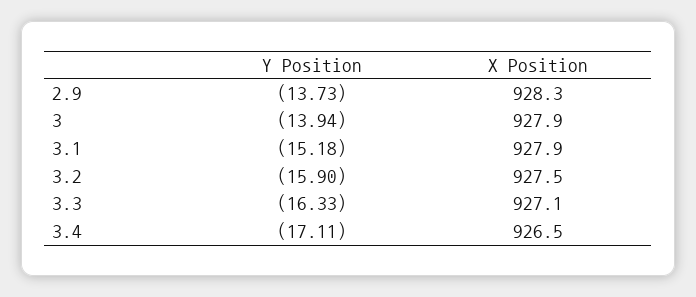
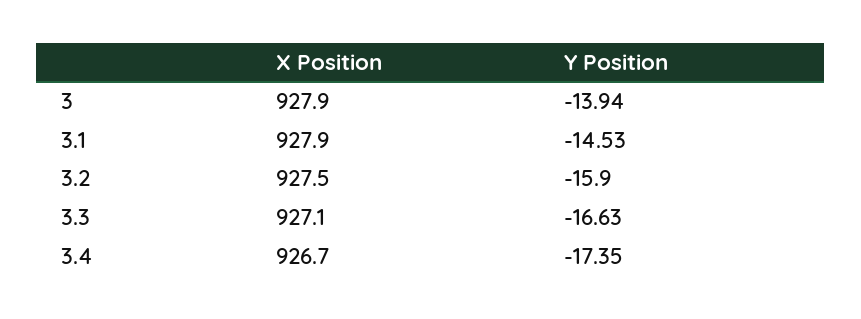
  {
    "Y Position": {
-     "2.9": -13.73,
      "3": -13.94,
-     "3.1": -15.18,
+     "3.1": -14.53,
      "3.2": -15.9,
-     "3.3": -16.33,
+     "3.3": -16.63,
-     "3.4": -17.11
+     "3.4": -17.35
    },
    "X Position": {
-     "2.9": 928.3,
      "3": 927.9,
      "3.1": 927.9,
      "3.2": 927.5,
      "3.3": 927.1,
-     "3.4": 926.5
+     "3.4": 926.7
    }
  }

